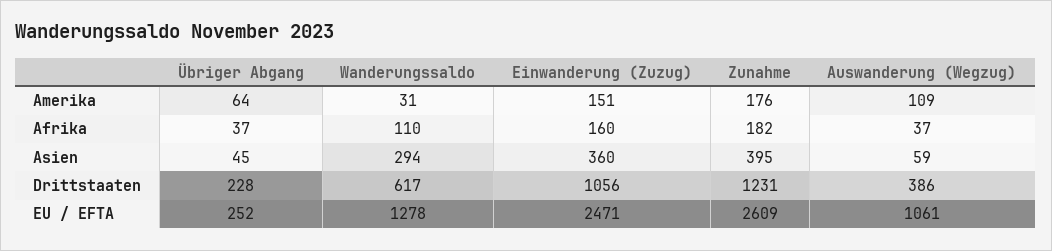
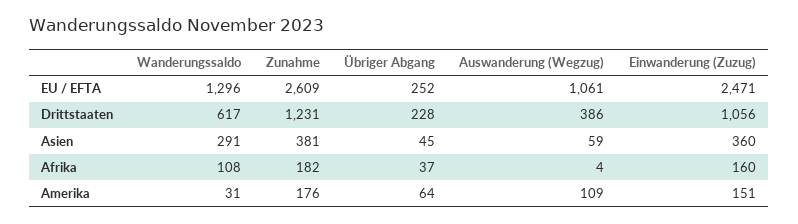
  {
    "Übriger Abgang": {
      "Amerika": 64,
      "Afrika": 37,
      "Asien": 45,
      "Drittstaaten": 228,
      "EU / EFTA": 252
    },
    "Wanderungssaldo": {
      "Amerika": 31,
-     "Afrika": 110,
+     "Afrika": 108,
-     "Asien": 294,
+     "Asien": 291,
      "Drittstaaten": 617,
-     "EU / EFTA": 1278
+     "EU / EFTA": 1296
    },
    "Einwanderung (Zuzug)": {
      "Amerika": 151,
      "Afrika": 160,
      "Asien": 360,
      "Drittstaaten": 1056,
      "EU / EFTA": 2471
    },
    "Zunahme": {
      "Amerika": 176,
      "Afrika": 182,
-     "Asien": 395,
+     "Asien": 381,
      "Drittstaaten": 1231,
      "EU / EFTA": 2609
    },
    "Auswanderung (Wegzug)": {
      "Amerika": 109,
-     "Afrika": 37,
+     "Afrika": 4,
      "Asien": 59,
      "Drittstaaten": 386,
      "EU / EFTA": 1061
    }
  }

